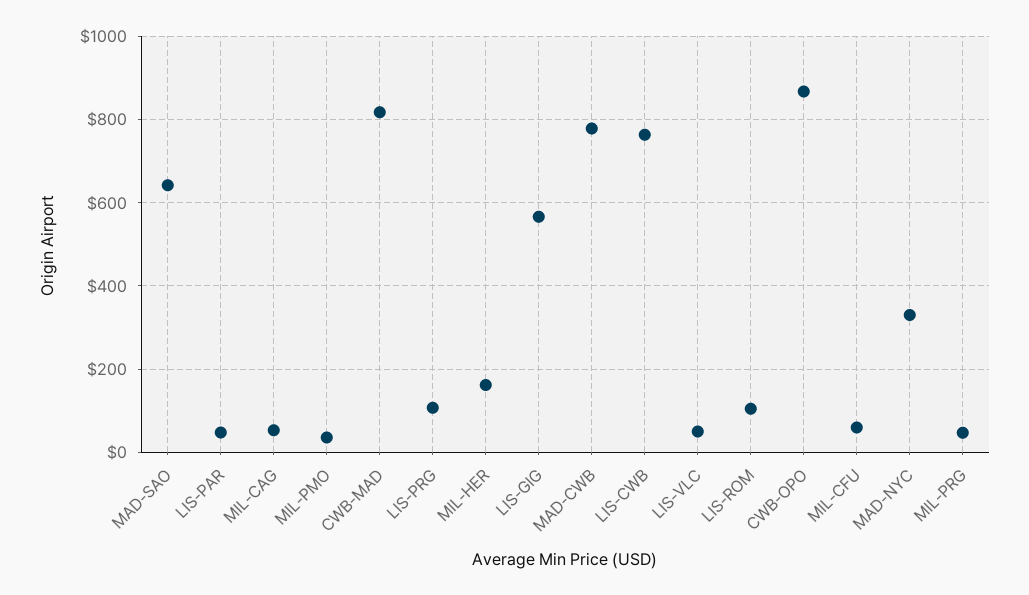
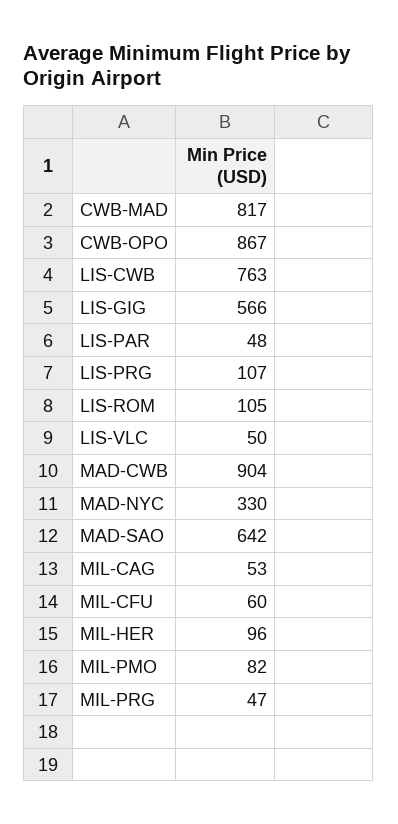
  {
    "MAD-SAO": 642,
    "LIS-PAR": 48,
    "MIL-CAG": 53,
-   "MIL-PMO": 40,
+   "MIL-PMO": 82,
    "CWB-MAD": 817,
    "LIS-PRG": 107,
-   "MIL-HER": 160,
+   "MIL-HER": 96,
    "LIS-GIG": 566,
-   "MAD-CWB": 780,
+   "MAD-CWB": 904,
    "LIS-CWB": 763,
    "LIS-VLC": 50,
    "LIS-ROM": 105,
    "CWB-OPO": 867,
    "MIL-CFU": 60,
    "MAD-NYC": 330,
    "MIL-PRG": 47
  }

